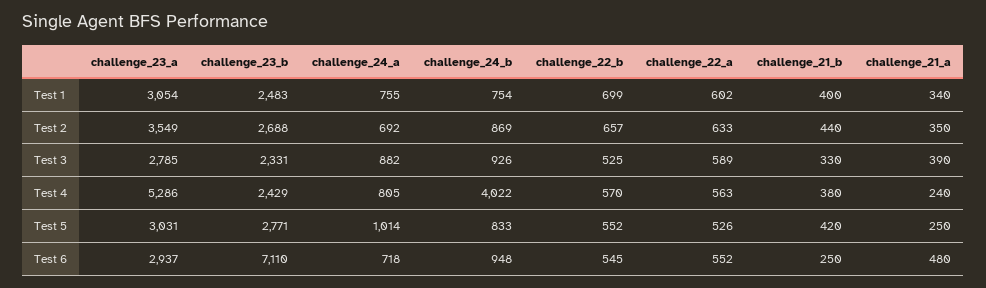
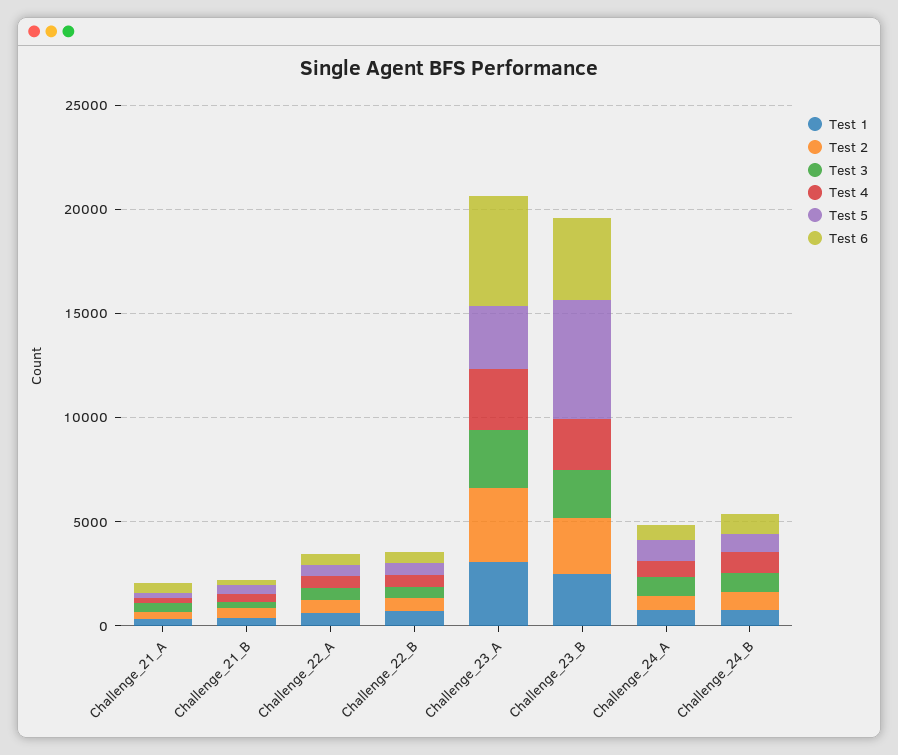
  {
    "Test 1": {
      "challenge_23_a": 3054,
      "challenge_23_b": 2483,
      "challenge_24_a": 755,
      "challenge_24_b": 754,
      "challenge_22_b": 699,
      "challenge_22_a": 602,
      "challenge_21_b": 400,
      "challenge_21_a": 340
    },
    "Test 2": {
      "challenge_23_a": 3549,
      "challenge_23_b": 2688,
      "challenge_24_a": 692,
      "challenge_24_b": 869,
      "challenge_22_b": 657,
      "challenge_22_a": 633,
      "challenge_21_b": 440,
      "challenge_21_a": 350
    },
    "Test 3": {
      "challenge_23_a": 2785,
      "challenge_23_b": 2331,
      "challenge_24_a": 882,
      "challenge_24_b": 926,
      "challenge_22_b": 525,
      "challenge_22_a": 589,
      "challenge_21_b": 330,
      "challenge_21_a": 390
    },
    "Test 4": {
-     "challenge_23_a": 5286,
+     "challenge_23_a": 3000,
      "challenge_23_b": 2429,
      "challenge_24_a": 805,
-     "challenge_24_b": 4022,
+     "challenge_24_b": 1000,
      "challenge_22_b": 570,
      "challenge_22_a": 563,
      "challenge_21_b": 380,
      "challenge_21_a": 240
    },
    "Test 5": {
      "challenge_23_a": 3031,
-     "challenge_23_b": 2771,
+     "challenge_23_b": 6000,
      "challenge_24_a": 1014,
      "challenge_24_b": 833,
      "challenge_22_b": 552,
      "challenge_22_a": 526,
      "challenge_21_b": 420,
      "challenge_21_a": 250
    },
    "Test 6": {
-     "challenge_23_a": 2937,
+     "challenge_23_a": 5000,
-     "challenge_23_b": 7110,
+     "challenge_23_b": 4000,
      "challenge_24_a": 718,
      "challenge_24_b": 948,
      "challenge_22_b": 545,
      "challenge_22_a": 552,
      "challenge_21_b": 250,
      "challenge_21_a": 480
    }
  }

